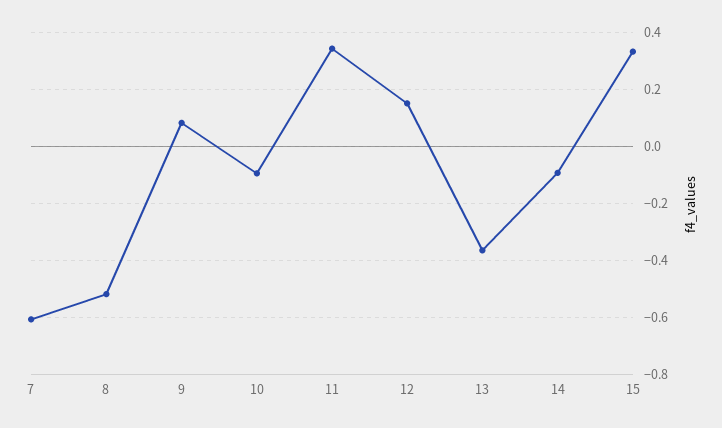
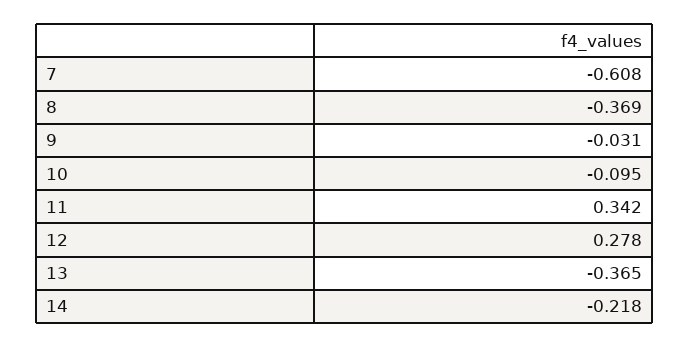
  {
    "7": -0.608,
-   "8": -0.525,
+   "8": -0.369,
-   "9": 0.075,
+   "9": -0.031,
    "10": -0.095,
    "11": 0.342,
-   "12": 0.15,
+   "12": 0.278,
    "13": -0.365,
-   "14": -0.1,
+   "14": -0.218
-   "15": 0.325
  }

